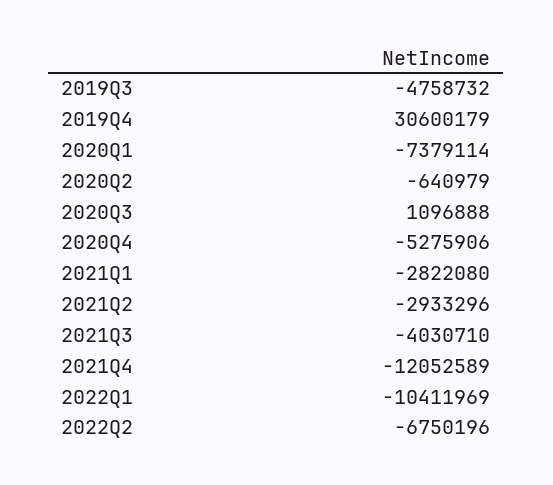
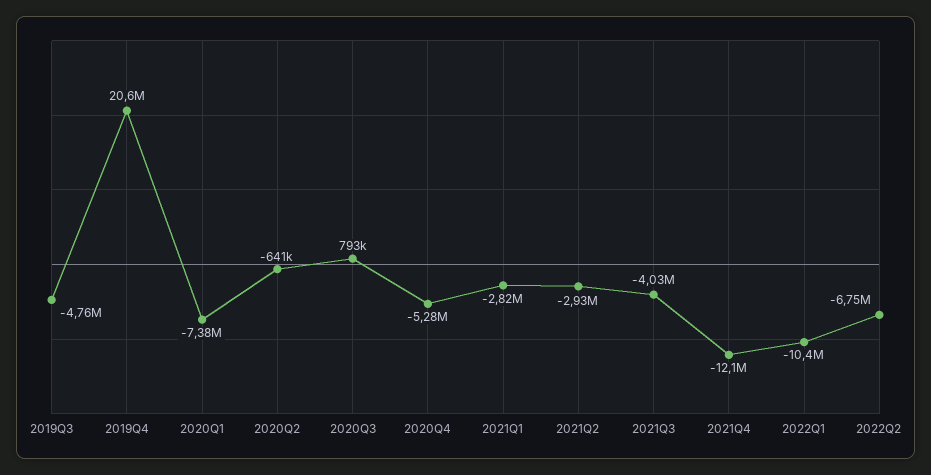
  {
    "2019Q3": -4758732,
-   "2019Q4": 30600179,
+   "2019Q4": 20600000,
    "2020Q1": -7379114,
    "2020Q2": -640979,
-   "2020Q3": 1096888,
+   "2020Q3": 793000,
    "2020Q4": -5275906,
    "2021Q1": -2822080,
    "2021Q2": -2933296,
    "2021Q3": -4030710,
    "2021Q4": -12052589,
    "2022Q1": -10411969,
    "2022Q2": -6750196
  }

